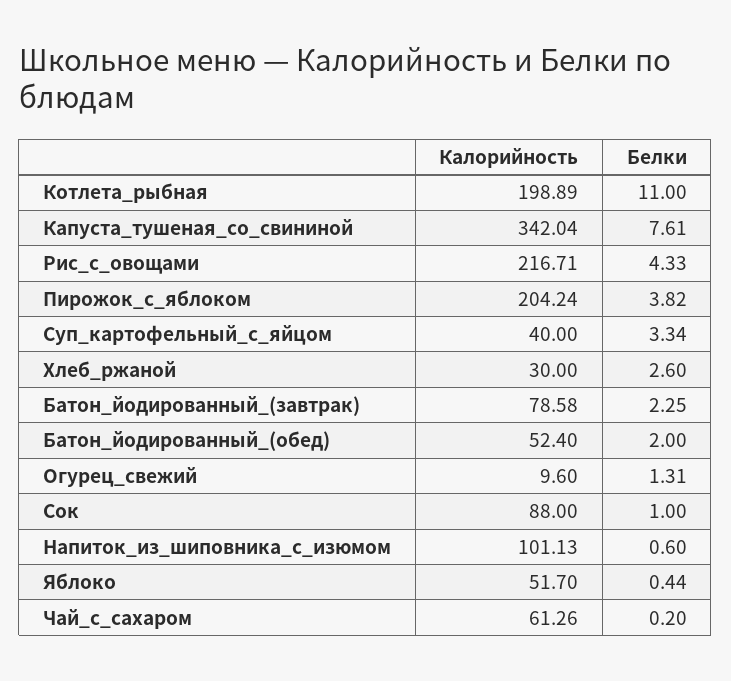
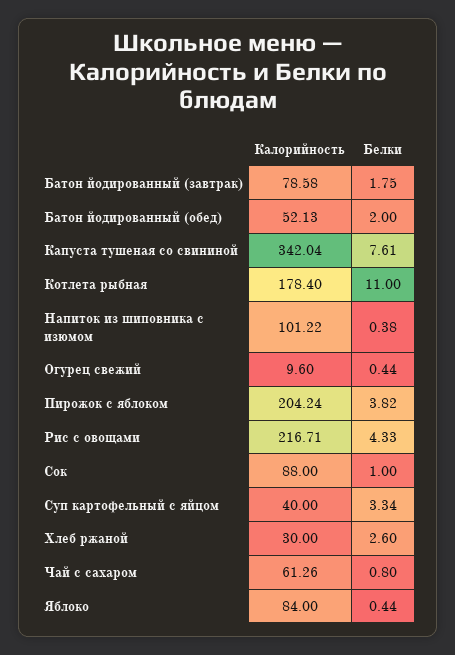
  {
    "Калорийность": {
-     "Котлета_рыбная": 198.89,
+     "Котлета_рыбная": 178.4,
      "Капуста_тушеная_со_свининой": 342.04,
      "Рис_с_овощами": 216.71,
      "Пирожок_с_яблоком": 204.24,
      "Суп_картофельный_с_яйцом": 40,
      "Хлеб_ржаной": 30,
      "Батон_йодированный_(завтрак)": 78.58,
-     "Батон_йодированный_(обед)": 52.4,
+     "Батон_йодированный_(обед)": 52.13,
      "Огурец_свежий": 9.6,
      "Сок": 88,
-     "Напиток_из_шиповника_с_изюмом": 101.13,
+     "Напиток_из_шиповника_с_изюмом": 101.22,
-     "Яблоко": 51.7,
+     "Яблоко": 84,
      "Чай_с_сахаром": 61.26
    },
    "Белки": {
      "Котлета_рыбная": 11,
      "Капуста_тушеная_со_свининой": 7.61,
      "Рис_с_овощами": 4.33,
      "Пирожок_с_яблоком": 3.82,
      "Суп_картофельный_с_яйцом": 3.34,
      "Хлеб_ржаной": 2.6,
-     "Батон_йодированный_(завтрак)": 2.25,
+     "Батон_йодированный_(завтрак)": 1.75,
      "Батон_йодированный_(обед)": 2,
-     "Огурец_свежий": 1.31,
+     "Огурец_свежий": 0.44,
      "Сок": 1,
-     "Напиток_из_шиповника_с_изюмом": 0.6,
+     "Напиток_из_шиповника_с_изюмом": 0.38,
      "Яблоко": 0.44,
-     "Чай_с_сахаром": 0.2
+     "Чай_с_сахаром": 0.8
    }
  }

